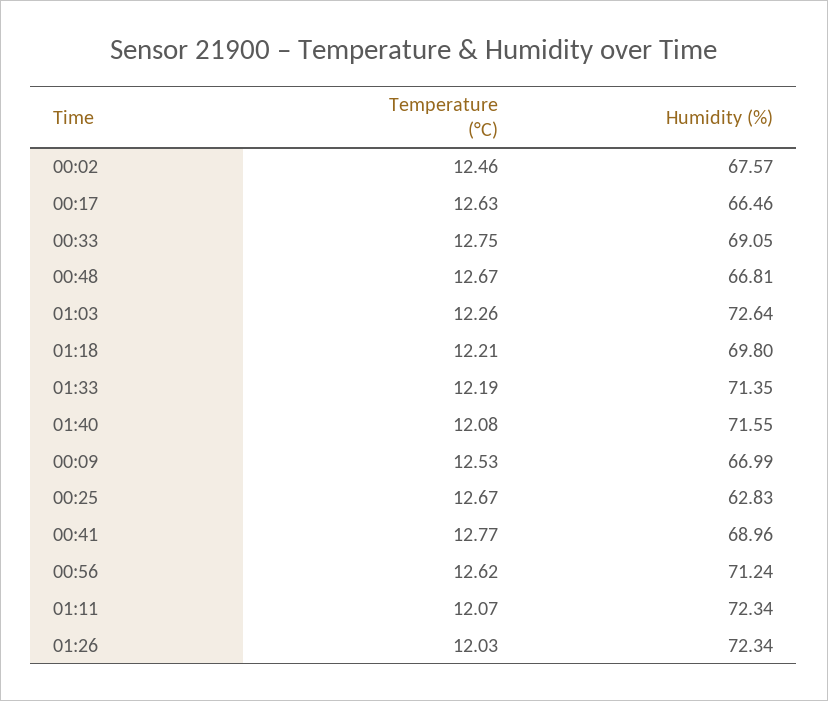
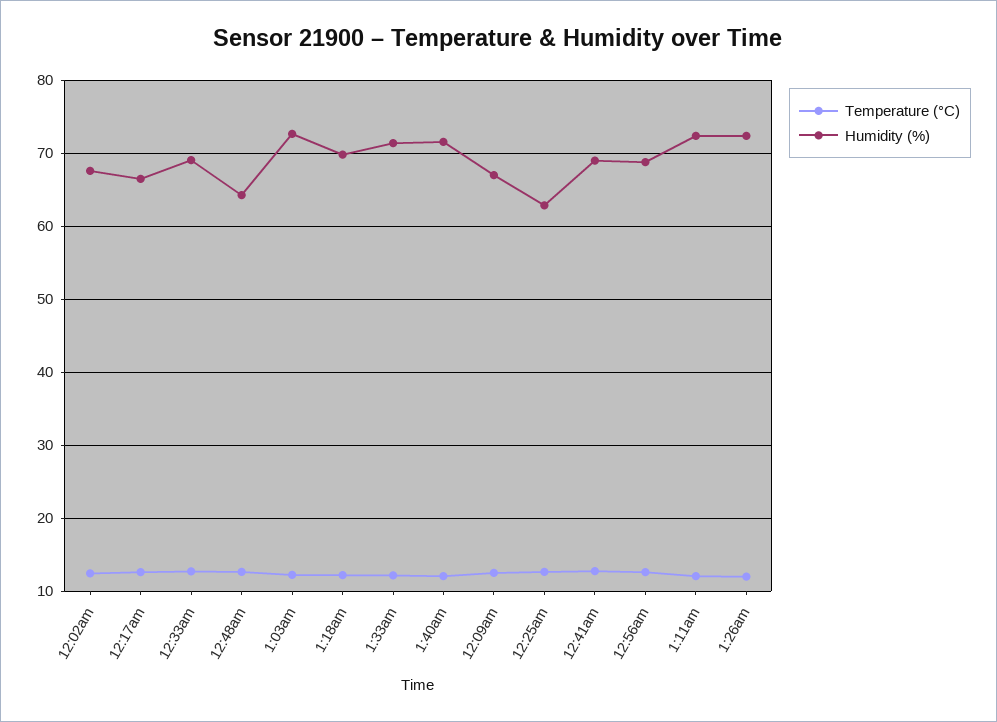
  {
    "Temperature (°C)": {
      "00:02": 12.46,
      "00:17": 12.63,
      "00:33": 12.75,
      "00:48": 12.67,
      "01:03": 12.26,
      "01:18": 12.21,
      "01:33": 12.19,
      "01:40": 12.08,
      "00:09": 12.53,
      "00:25": 12.67,
      "00:41": 12.77,
      "00:56": 12.62,
      "01:11": 12.07,
      "01:26": 12.03
    },
    "Humidity (%)": {
      "00:02": 67.57,
      "00:17": 66.46,
      "00:33": 69.05,
-     "00:48": 66.81,
+     "00:48": 64,
      "01:03": 72.64,
      "01:18": 69.8,
      "01:33": 71.35,
      "01:40": 71.55,
      "00:09": 66.99,
      "00:25": 62.83,
      "00:41": 68.96,
-     "00:56": 71.24,
+     "00:56": 69,
      "01:11": 72.34,
      "01:26": 72.34
    }
  }

